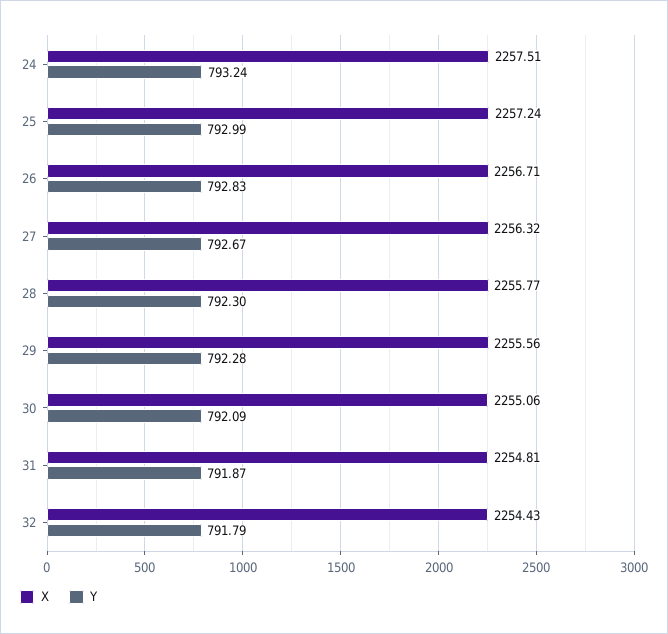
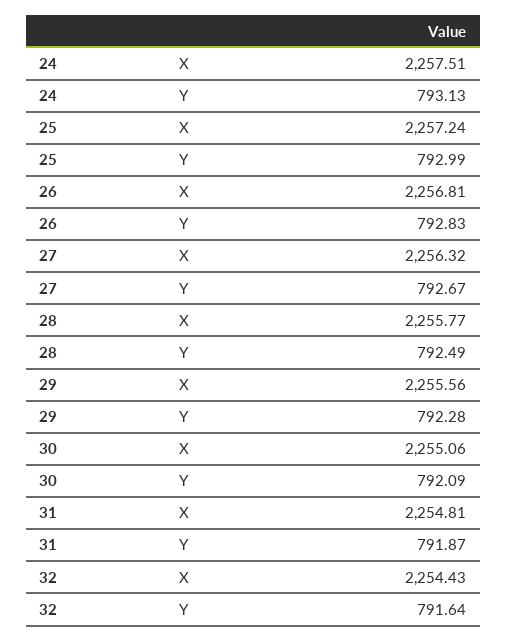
  {
    "X": {
      "24": 2257.51,
      "25": 2257.24,
-     "26": 2256.71,
+     "26": 2256.81,
      "27": 2256.32,
      "28": 2255.77,
      "29": 2255.56,
      "30": 2255.06,
      "31": 2254.81,
      "32": 2254.43
    },
    "Y": {
-     "24": 793.24,
+     "24": 793.13,
      "25": 792.99,
      "26": 792.83,
      "27": 792.67,
-     "28": 792.3,
+     "28": 792.49,
      "29": 792.28,
      "30": 792.09,
      "31": 791.87,
-     "32": 791.79
+     "32": 791.64
    }
  }

